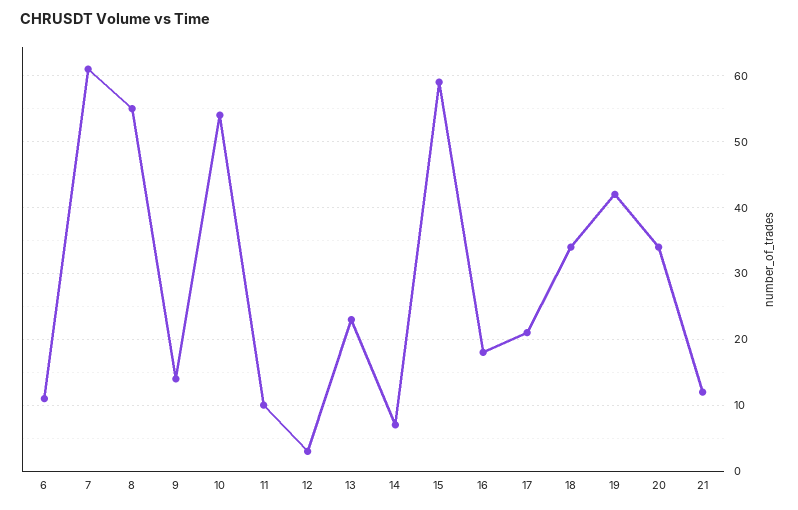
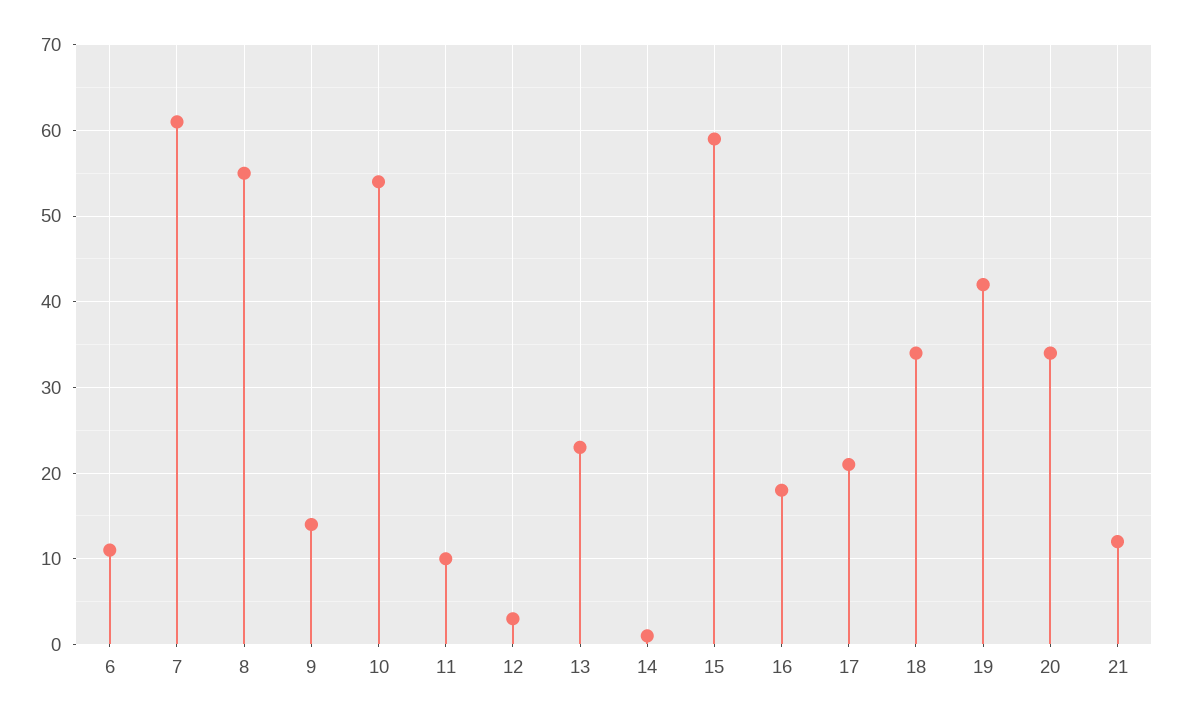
  {
    "6": 11,
    "7": 61,
    "8": 55,
    "9": 14,
    "10": 54,
    "11": 10,
    "12": 3,
    "13": 23,
-   "14": 7,
+   "14": 1,
    "15": 59,
    "16": 18,
    "17": 21,
    "18": 34,
    "19": 42,
    "20": 34,
    "21": 12
  }

